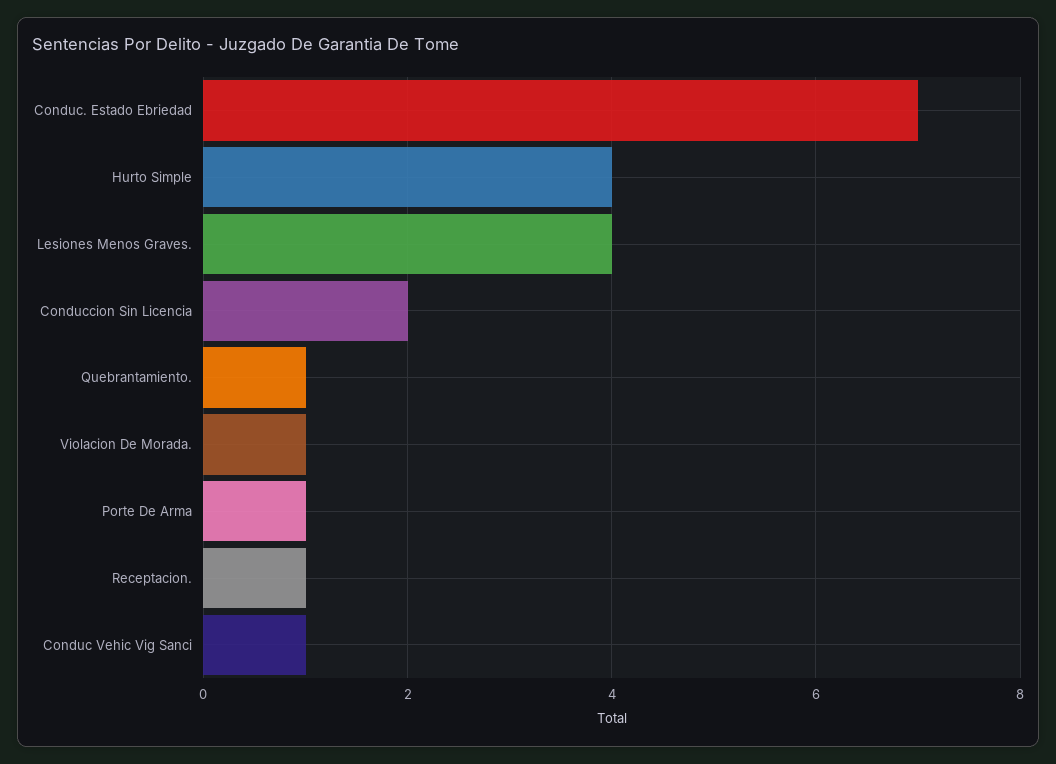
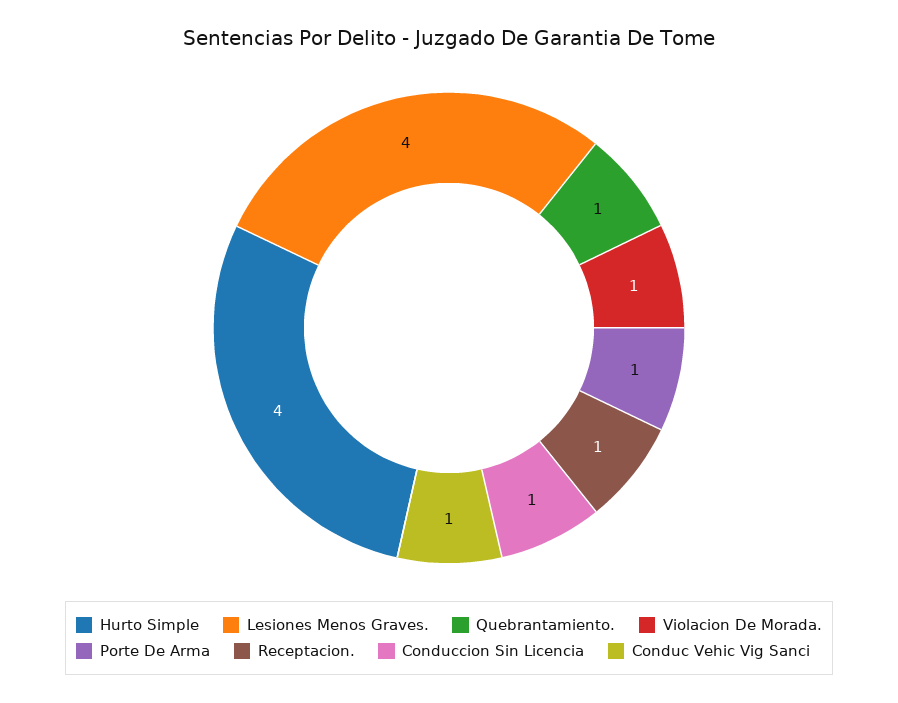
  {
-   "Conduc. Estado Ebriedad": 7,
    "Hurto Simple": 4,
    "Lesiones Menos Graves.": 4,
-   "Conduccion Sin Licencia": 2,
+   "Conduccion Sin Licencia": 1,
    "Quebrantamiento.": 1,
    "Violacion De Morada.": 1,
    "Porte De Arma": 1,
    "Receptacion.": 1,
    "Conduc Vehic Vig Sanci": 1
  }

